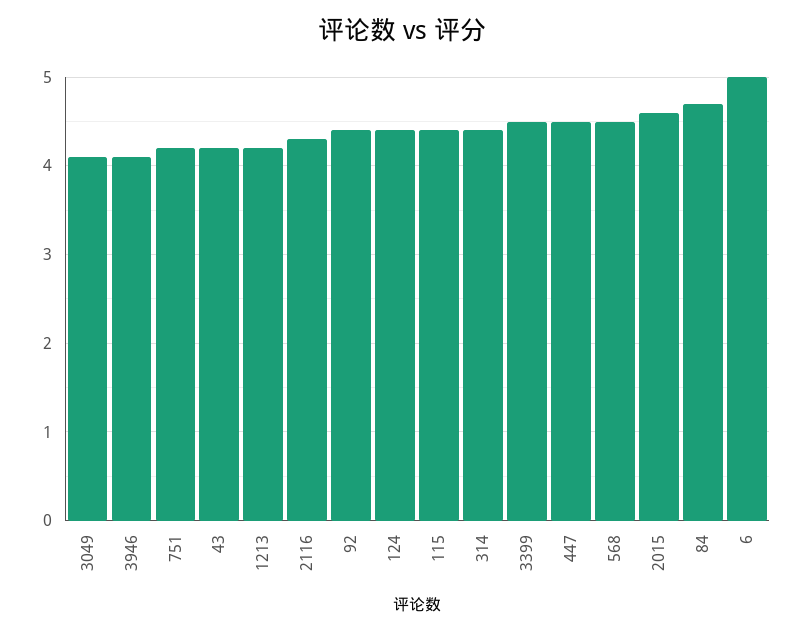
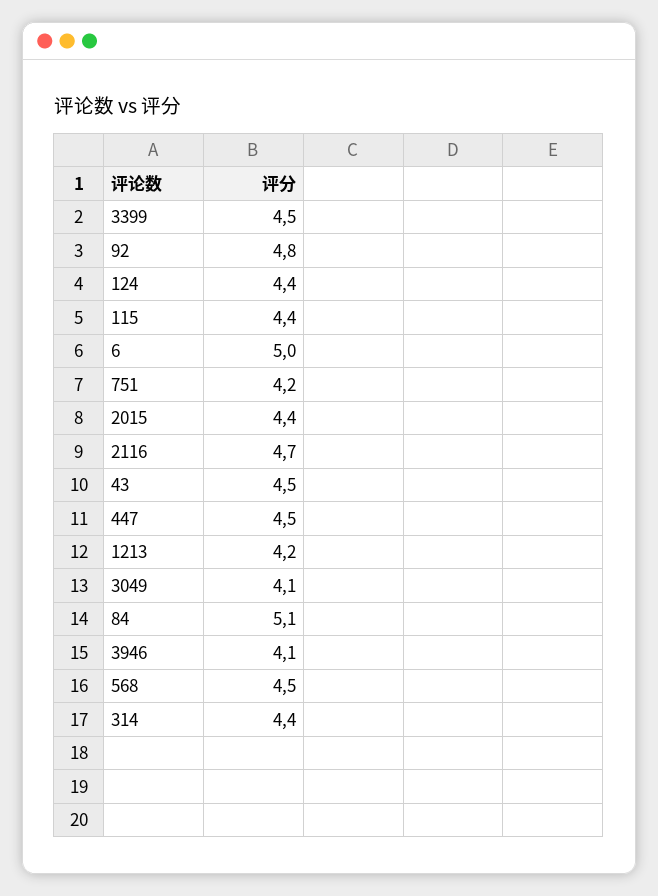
  {
    "3049": 4.1,
    "3946": 4.1,
    "751": 4.2,
-   "43": 4.2,
+   "43": 4.5,
    "1213": 4.2,
-   "2116": 4.3,
+   "2116": 4.7,
-   "92": 4.4,
+   "92": 4.8,
    "124": 4.4,
    "115": 4.4,
    "314": 4.4,
    "3399": 4.5,
    "447": 4.5,
    "568": 4.5,
-   "2015": 4.6,
+   "2015": 4.4,
-   "84": 4.7,
+   "84": 5.1,
    "6": 5
  }

